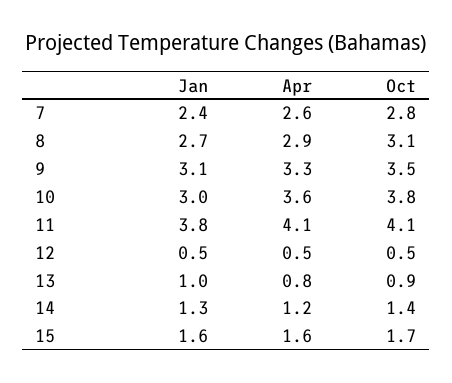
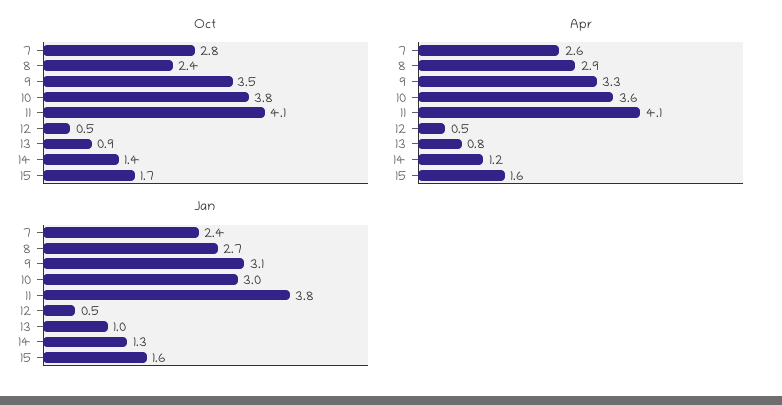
  {
    "Jan": {
      "7": 2.4,
      "8": 2.7,
      "9": 3.1,
      "10": 3,
      "11": 3.8,
      "12": 0.5,
      "13": 1,
      "14": 1.3,
      "15": 1.6
    },
    "Apr": {
      "7": 2.6,
      "8": 2.9,
      "9": 3.3,
      "10": 3.6,
      "11": 4.1,
      "12": 0.5,
      "13": 0.8,
      "14": 1.2,
      "15": 1.6
    },
    "Oct": {
      "7": 2.8,
-     "8": 3.1,
+     "8": 2.4,
      "9": 3.5,
      "10": 3.8,
      "11": 4.1,
      "12": 0.5,
      "13": 0.9,
      "14": 1.4,
      "15": 1.7
    }
  }

